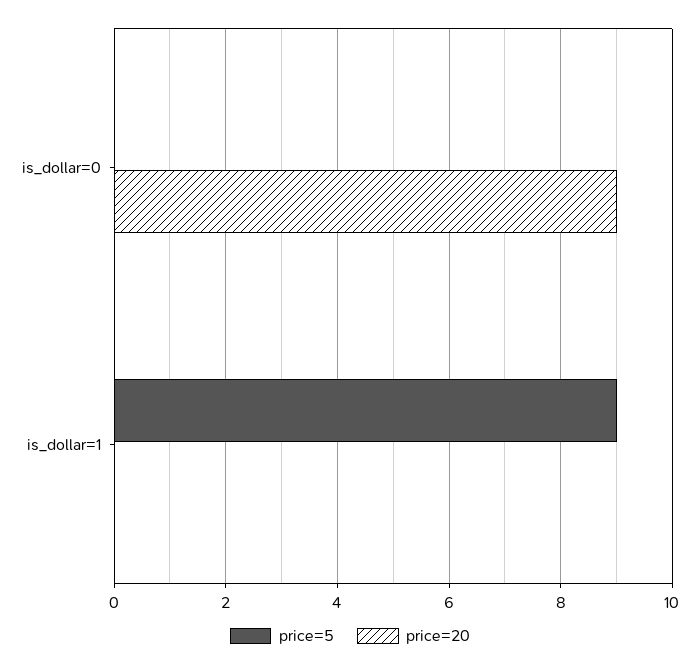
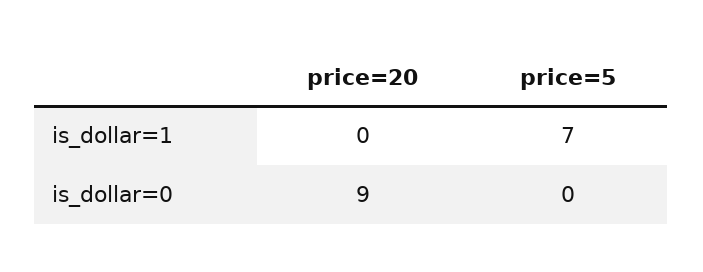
  {
    "price=5": {
      "is_dollar=0": 0,
-     "is_dollar=1": 9
+     "is_dollar=1": 7
    },
    "price=20": {
      "is_dollar=0": 9,
      "is_dollar=1": 0
    }
  }

